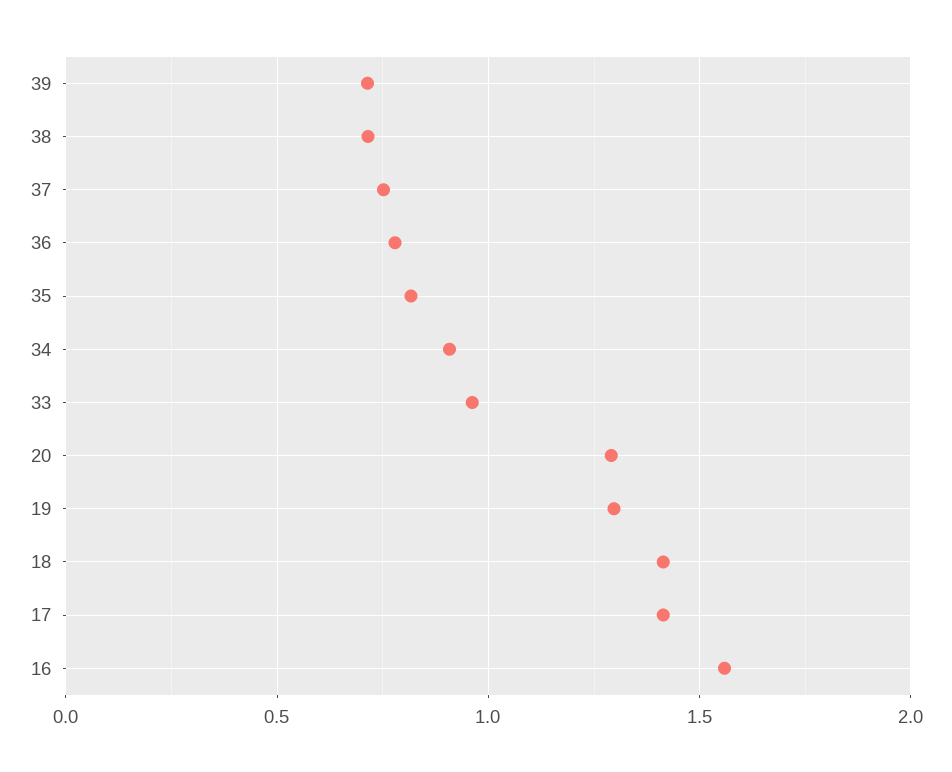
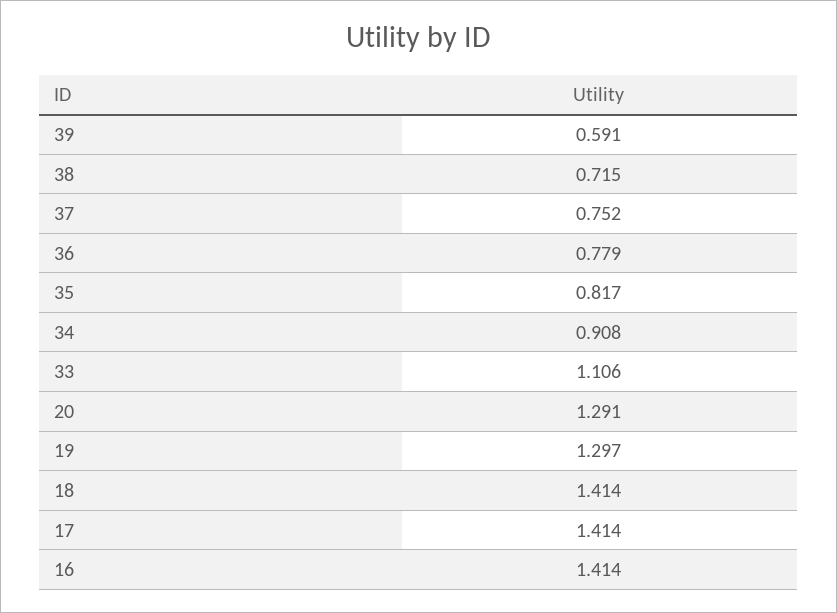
  {
-   "39": 0.7,
+   "39": 0.591,
    "38": 0.715,
    "37": 0.752,
    "36": 0.779,
    "35": 0.817,
    "34": 0.908,
-   "33": 0.95,
+   "33": 1.106,
    "20": 1.291,
    "19": 1.297,
    "18": 1.414,
    "17": 1.414,
-   "16": 1.55
+   "16": 1.414
  }

